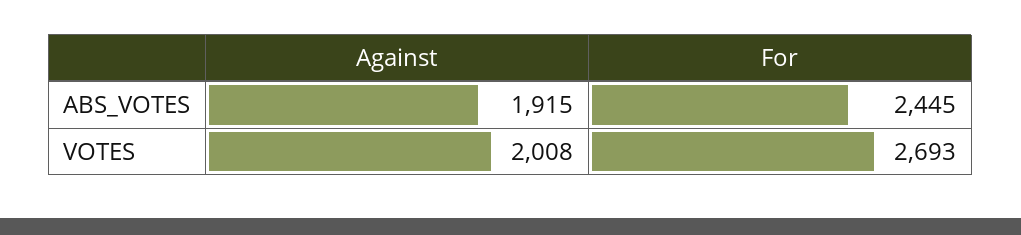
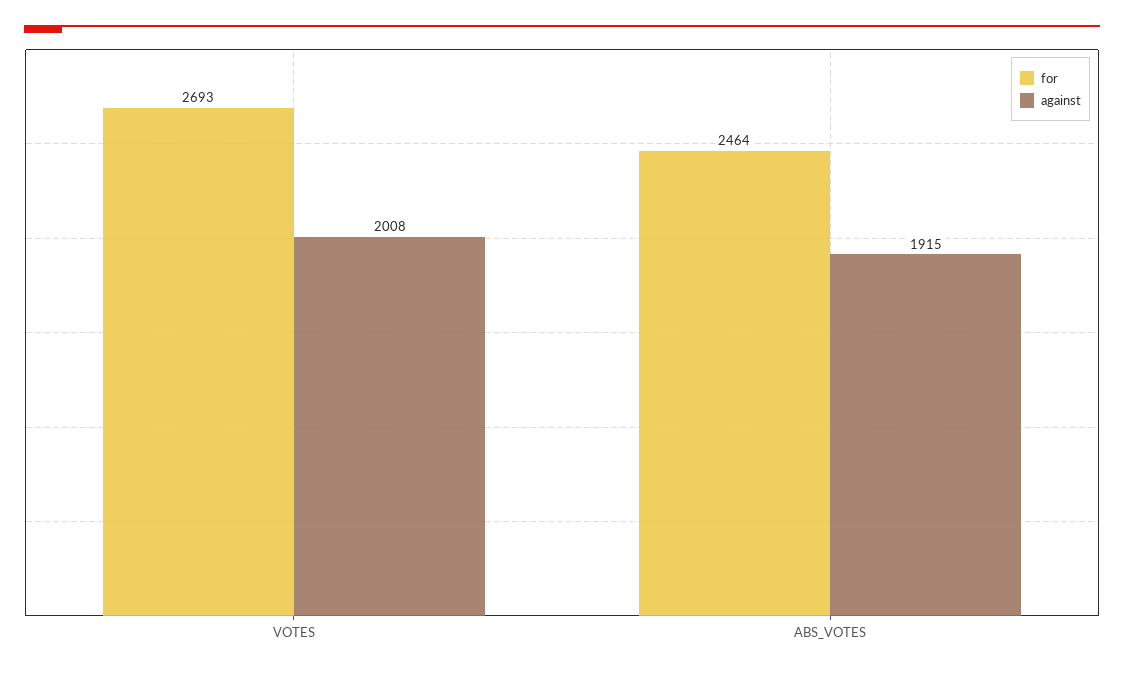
  {
    "Against": {
      "ABS_VOTES": 1915,
      "VOTES": 2008
    },
    "For": {
-     "ABS_VOTES": 2445,
+     "ABS_VOTES": 2464,
      "VOTES": 2693
    }
  }

